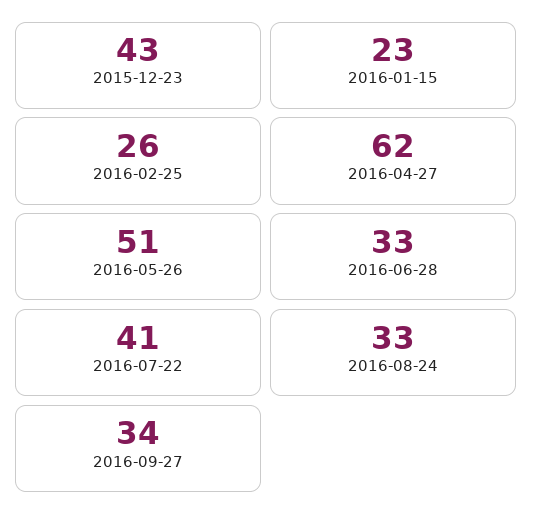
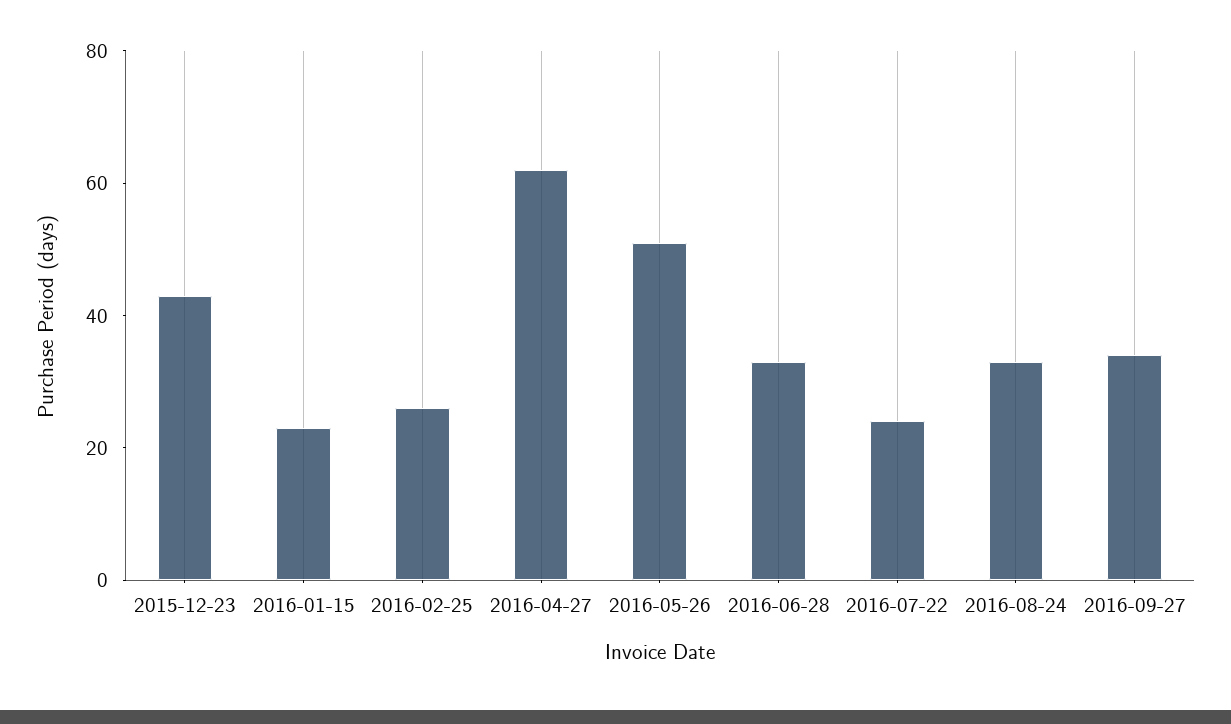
  {
    "2015-12-23": 43,
    "2016-01-15": 23,
    "2016-02-25": 26,
    "2016-04-27": 62,
    "2016-05-26": 51,
    "2016-06-28": 33,
-   "2016-07-22": 41,
+   "2016-07-22": 25,
    "2016-08-24": 33,
    "2016-09-27": 34
  }

